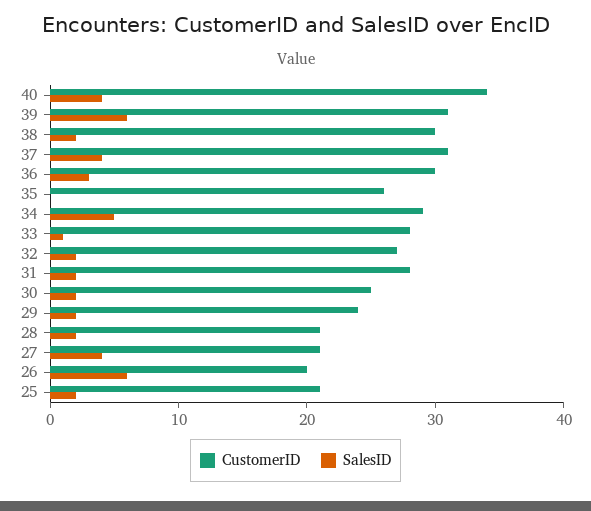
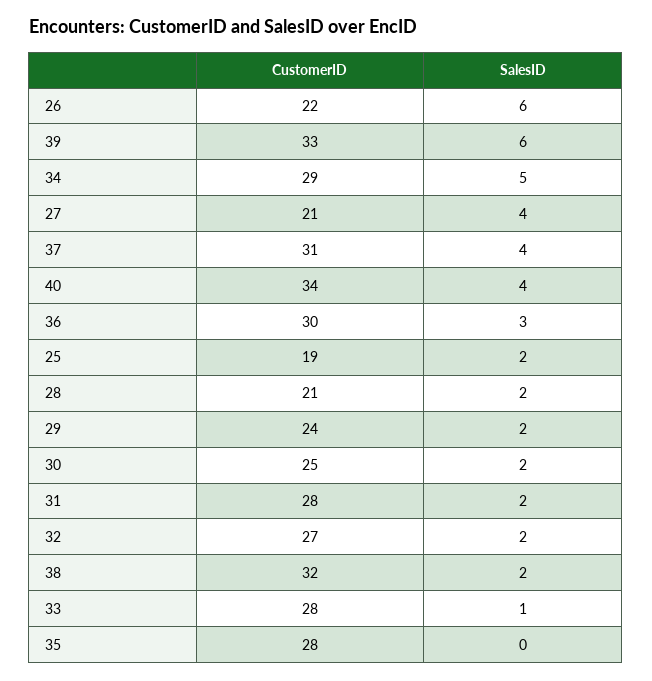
  {
    "CustomerID": {
      "40": 34,
-     "39": 31,
+     "39": 33,
-     "38": 30,
+     "38": 32,
      "37": 31,
      "36": 30,
-     "35": 26,
+     "35": 28,
      "34": 29,
      "33": 28,
      "32": 27,
      "31": 28,
      "30": 25,
      "29": 24,
      "28": 21,
      "27": 21,
-     "26": 20,
+     "26": 22,
-     "25": 21
+     "25": 19
    },
    "SalesID": {
      "40": 4,
      "39": 6,
      "38": 2,
      "37": 4,
      "36": 3,
      "35": 0,
      "34": 5,
      "33": 1,
      "32": 2,
      "31": 2,
      "30": 2,
      "29": 2,
      "28": 2,
      "27": 4,
      "26": 6,
      "25": 2
    }
  }

